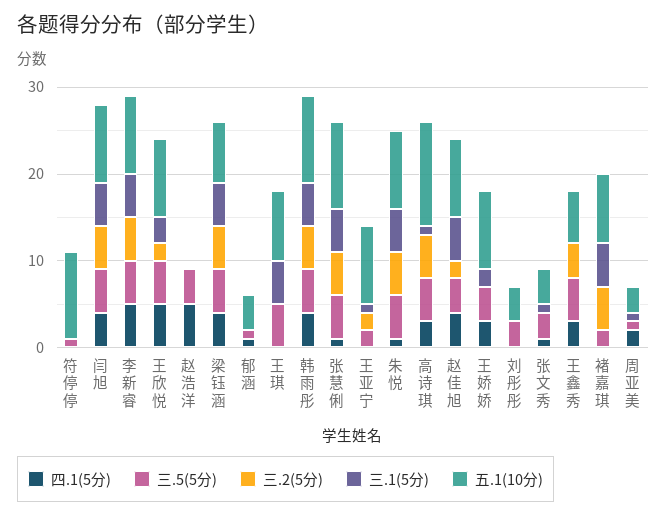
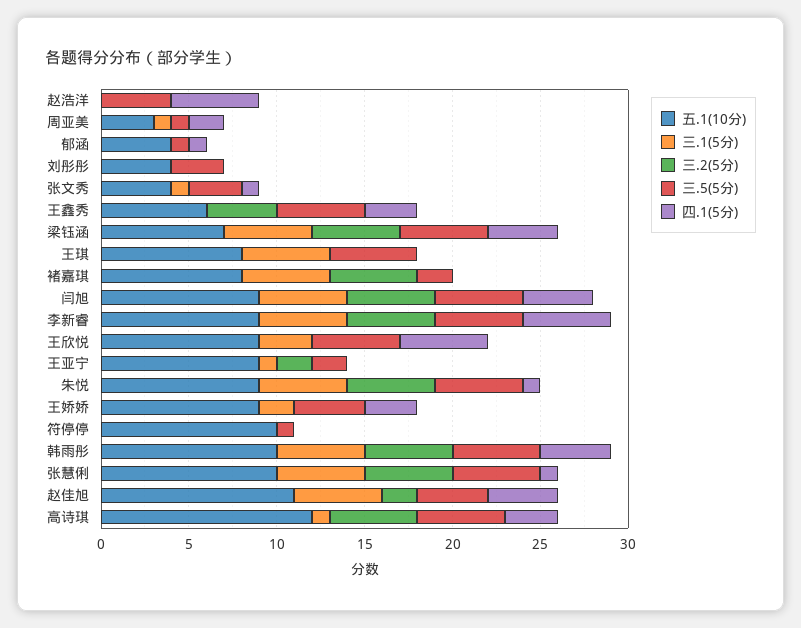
  {
    "四.1(5分)": {
      "符停停": 0,
      "闫旭": 4,
      "李新睿": 5,
      "王欣悦": 5,
      "赵浩洋": 5,
      "梁钰涵": 4,
      "郁涵": 1,
      "王琪": 0,
      "韩雨彤": 4,
      "张慧俐": 1,
      "王亚宁": 0,
      "朱悦": 1,
      "高诗琪": 3,
      "赵佳旭": 4,
      "王娇娇": 3,
      "刘彤彤": 0,
      "张文秀": 1,
      "王鑫秀": 3,
      "褚嘉琪": 0,
      "周亚美": 2
    },
    "三.5(5分)": {
      "符停停": 1,
      "闫旭": 5,
      "李新睿": 5,
      "王欣悦": 5,
      "赵浩洋": 4,
      "梁钰涵": 5,
      "郁涵": 1,
      "王琪": 5,
      "韩雨彤": 5,
      "张慧俐": 5,
      "王亚宁": 2,
      "朱悦": 5,
      "高诗琪": 5,
      "赵佳旭": 4,
      "王娇娇": 4,
      "刘彤彤": 3,
      "张文秀": 3,
      "王鑫秀": 5,
      "褚嘉琪": 2,
      "周亚美": 1
    },
    "三.2(5分)": {
      "符停停": 0,
      "闫旭": 5,
      "李新睿": 5,
-     "王欣悦": 2,
+     "王欣悦": 0,
      "赵浩洋": 0,
      "梁钰涵": 5,
      "郁涵": 0,
      "王琪": 0,
      "韩雨彤": 5,
      "张慧俐": 5,
      "王亚宁": 2,
      "朱悦": 5,
      "高诗琪": 5,
      "赵佳旭": 2,
      "王娇娇": 0,
      "刘彤彤": 0,
      "张文秀": 0,
      "王鑫秀": 4,
      "褚嘉琪": 5,
      "周亚美": 0
    },
    "三.1(5分)": {
      "符停停": 0,
      "闫旭": 5,
      "李新睿": 5,
      "王欣悦": 3,
      "赵浩洋": 0,
      "梁钰涵": 5,
      "郁涵": 0,
      "王琪": 5,
      "韩雨彤": 5,
      "张慧俐": 5,
      "王亚宁": 1,
      "朱悦": 5,
      "高诗琪": 1,
      "赵佳旭": 5,
      "王娇娇": 2,
      "刘彤彤": 0,
      "张文秀": 1,
      "王鑫秀": 0,
      "褚嘉琪": 5,
      "周亚美": 1
    },
    "五.1(10分)": {
      "符停停": 10,
      "闫旭": 9,
      "李新睿": 9,
      "王欣悦": 9,
      "赵浩洋": 0,
      "梁钰涵": 7,
      "郁涵": 4,
      "王琪": 8,
      "韩雨彤": 10,
      "张慧俐": 10,
      "王亚宁": 9,
      "朱悦": 9,
      "高诗琪": 12,
-     "赵佳旭": 9,
+     "赵佳旭": 11,
      "王娇娇": 9,
      "刘彤彤": 4,
      "张文秀": 4,
      "王鑫秀": 6,
      "褚嘉琪": 8,
      "周亚美": 3
    }
  }

